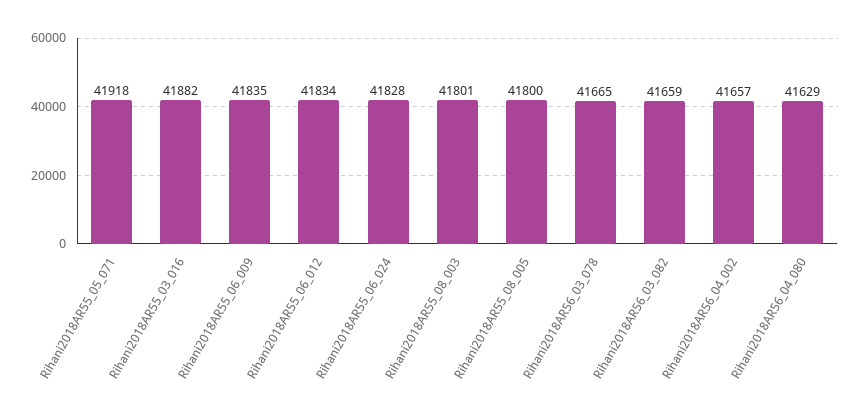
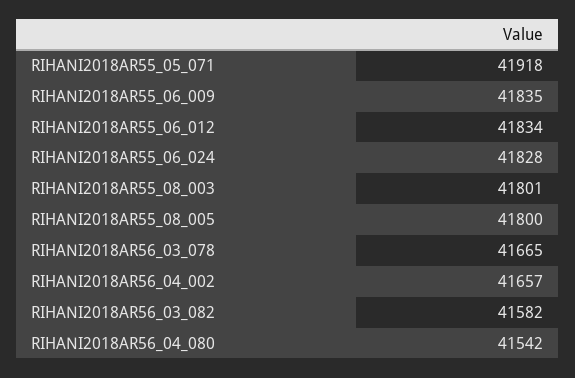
  {
    "Rihani2018AR55_05_071": 41918,
-   "Rihani2018AR55_03_016": 41882,
    "Rihani2018AR55_06_009": 41835,
    "Rihani2018AR55_06_012": 41834,
    "Rihani2018AR55_06_024": 41828,
    "Rihani2018AR55_08_003": 41801,
    "Rihani2018AR55_08_005": 41800,
    "Rihani2018AR56_03_078": 41665,
-   "Rihani2018AR56_03_082": 41659,
+   "Rihani2018AR56_03_082": 41582,
    "Rihani2018AR56_04_002": 41657,
-   "Rihani2018AR56_04_080": 41629
+   "Rihani2018AR56_04_080": 41542
  }

